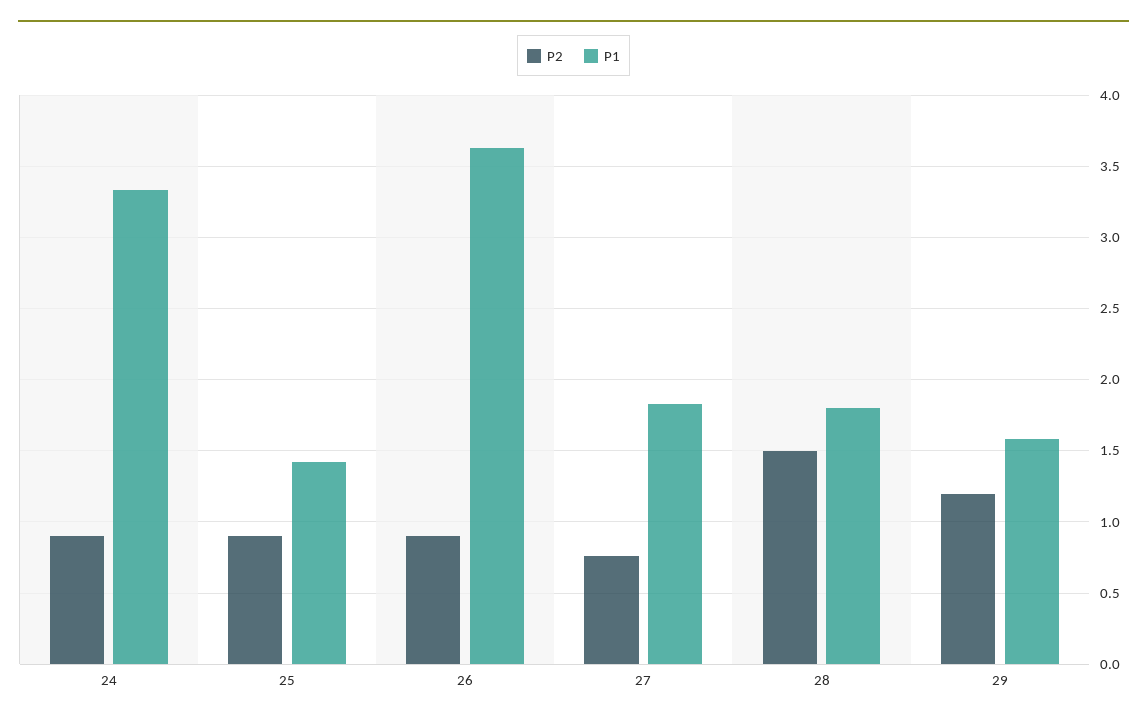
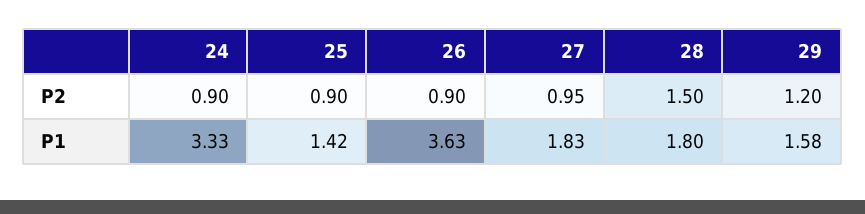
  {
    "P2": {
      "24": 0.9,
      "25": 0.9,
      "26": 0.9,
-     "27": 0.75,
+     "27": 0.95,
      "28": 1.5,
      "29": 1.2
    },
    "P1": {
      "24": 3.33,
      "25": 1.42,
      "26": 3.63,
      "27": 1.83,
      "28": 1.8,
      "29": 1.58
    }
  }

